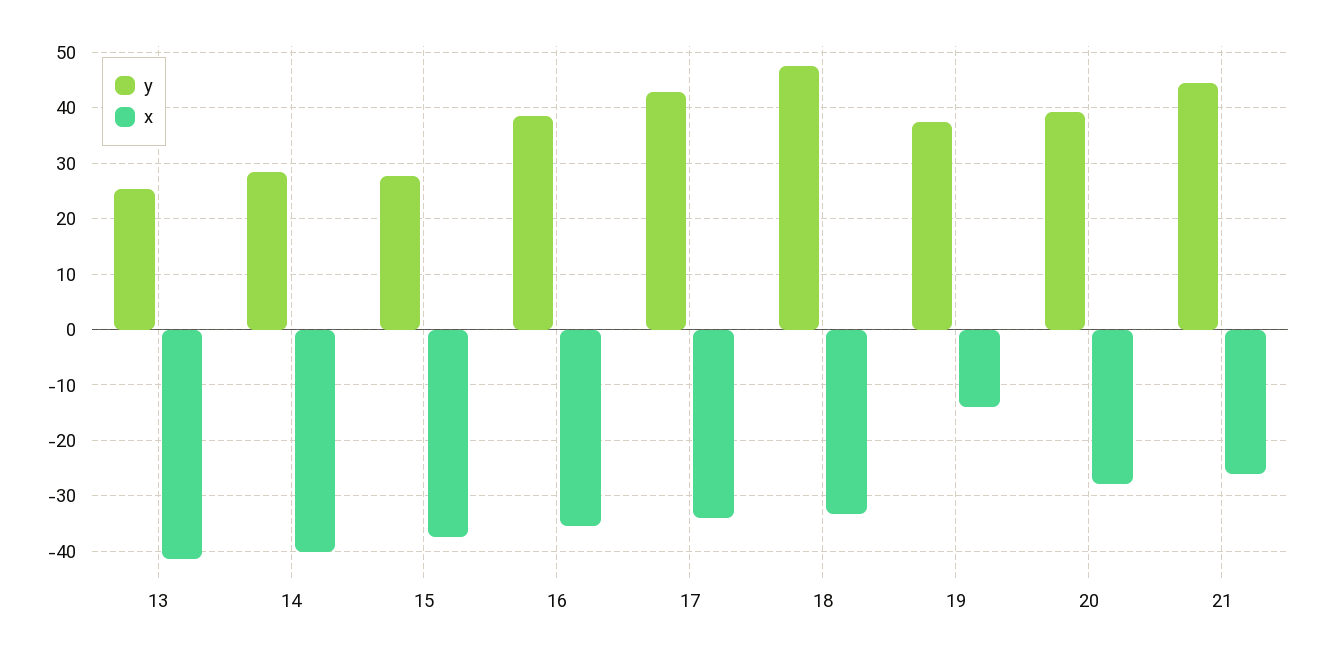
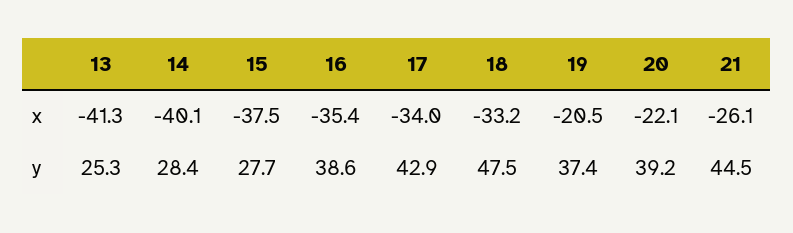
  {
    "y": {
      "13": 25.3,
      "14": 28.4,
      "15": 27.7,
      "16": 38.6,
      "17": 42.9,
      "18": 47.5,
      "19": 37.4,
      "20": 39.2,
      "21": 44.5
    },
    "x": {
      "13": -41.3,
      "14": -40.1,
      "15": -37.5,
      "16": -35.4,
      "17": -34,
      "18": -33.2,
-     "19": -14,
+     "19": -20.5,
-     "20": -28,
+     "20": -22.1,
      "21": -26.1
    }
  }

